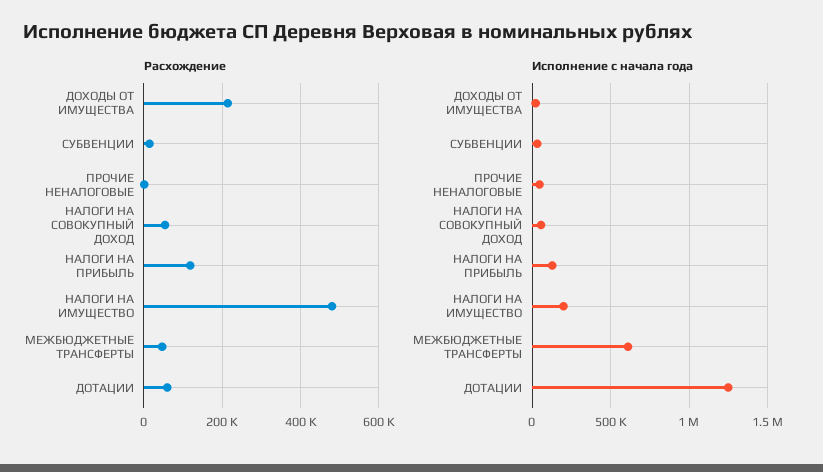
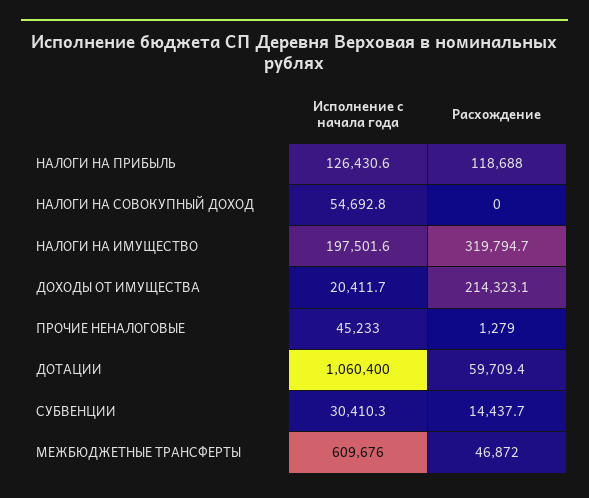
  {
    "Расхождение": {
      "ДОХОДЫ ОТ ИМУЩЕСТВА": 214323.1,
      "СУБВЕНЦИИ": 14437.7,
      "ПРОЧИЕ НЕНАЛОГОВЫЕ": 1279,
-     "НАЛОГИ НА СОВОКУПНЫЙ ДОХОД": 60000,
+     "НАЛОГИ НА СОВОКУПНЫЙ ДОХОД": 0,
      "НАЛОГИ НА ПРИБЫЛЬ": 118688,
-     "НАЛОГИ НА ИМУЩЕСТВО": 480000,
+     "НАЛОГИ НА ИМУЩЕСТВО": 319794.7,
      "МЕЖБЮДЖЕТНЫЕ ТРАНСФЕРТЫ": 46872,
      "ДОТАЦИИ": 59709.4
    },
    "Исполнение с начала года": {
      "ДОХОДЫ ОТ ИМУЩЕСТВА": 20411.7,
      "СУБВЕНЦИИ": 30410.3,
      "ПРОЧИЕ НЕНАЛОГОВЫЕ": 45233,
      "НАЛОГИ НА СОВОКУПНЫЙ ДОХОД": 54692.8,
      "НАЛОГИ НА ПРИБЫЛЬ": 126430.6,
      "НАЛОГИ НА ИМУЩЕСТВО": 197501.6,
      "МЕЖБЮДЖЕТНЫЕ ТРАНСФЕРТЫ": 609676,
-     "ДОТАЦИИ": 1250000
+     "ДОТАЦИИ": 1060400
    }
  }

